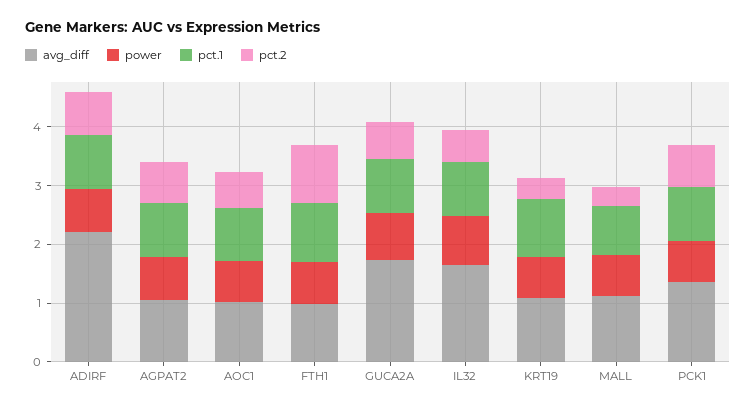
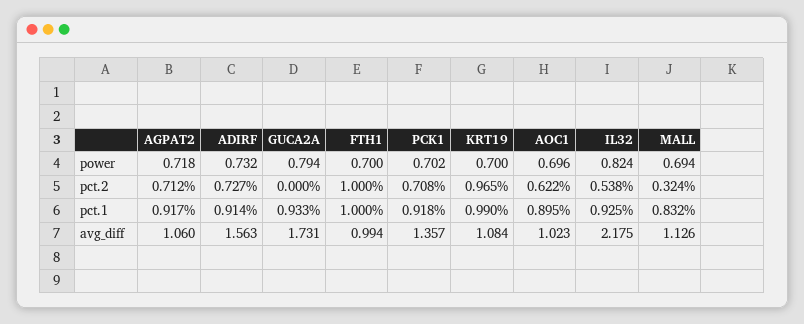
  {
    "avg_diff": {
-     "ADIRF": 2.2,
+     "ADIRF": 1.563,
      "AGPAT2": 1.06,
      "AOC1": 1.023,
      "FTH1": 0.994,
      "GUCA2A": 1.731,
-     "IL32": 1.6,
+     "IL32": 2.175,
      "KRT19": 1.084,
      "MALL": 1.126,
      "PCK1": 1.357
    },
    "power": {
      "ADIRF": 0.732,
      "AGPAT2": 0.718,
      "AOC1": 0.696,
      "FTH1": 0.7,
      "GUCA2A": 0.794,
      "IL32": 0.824,
      "KRT19": 0.7,
      "MALL": 0.694,
      "PCK1": 0.702
    },
    "pct.1": {
      "ADIRF": 0.914,
      "AGPAT2": 0.917,
      "AOC1": 0.895,
      "FTH1": 1,
      "GUCA2A": 0.933,
      "IL32": 0.925,
      "KRT19": 0.99,
      "MALL": 0.832,
      "PCK1": 0.918
    },
    "pct.2": {
      "ADIRF": 0.727,
      "AGPAT2": 0.712,
      "AOC1": 0.622,
      "FTH1": 1,
-     "GUCA2A": 0.6,
+     "GUCA2A": 0,
      "IL32": 0.538,
-     "KRT19": 0.4,
+     "KRT19": 0.965,
      "MALL": 0.324,
      "PCK1": 0.708
    }
  }

